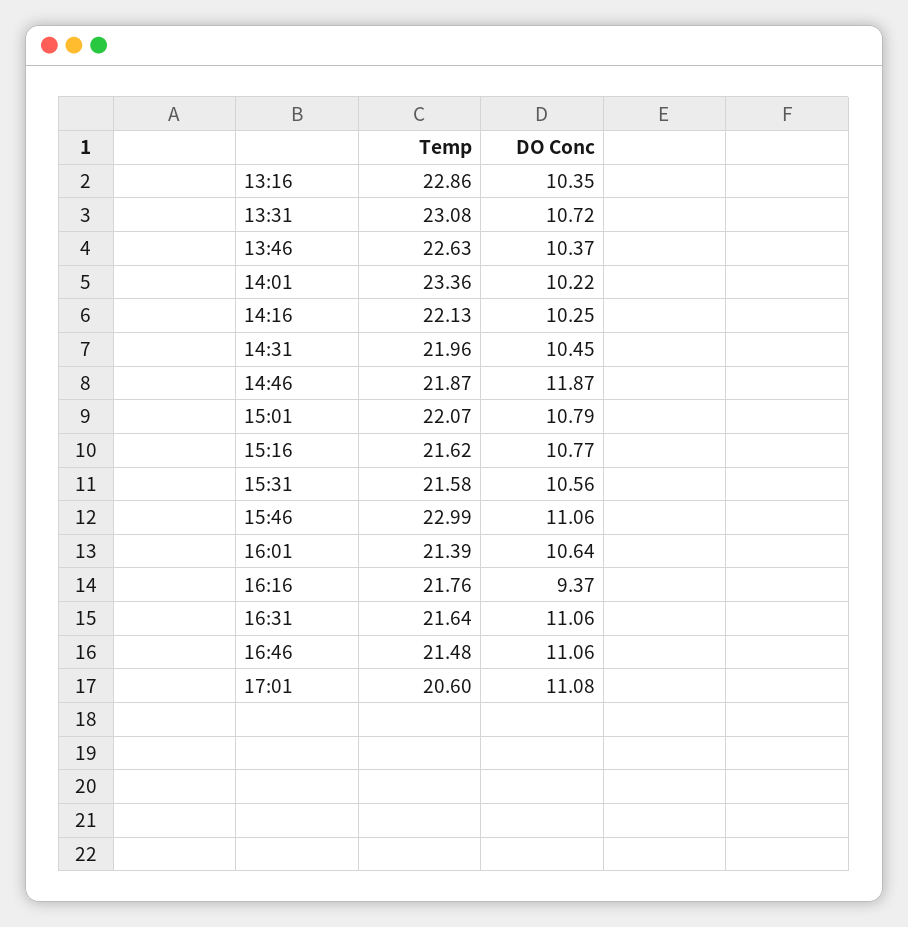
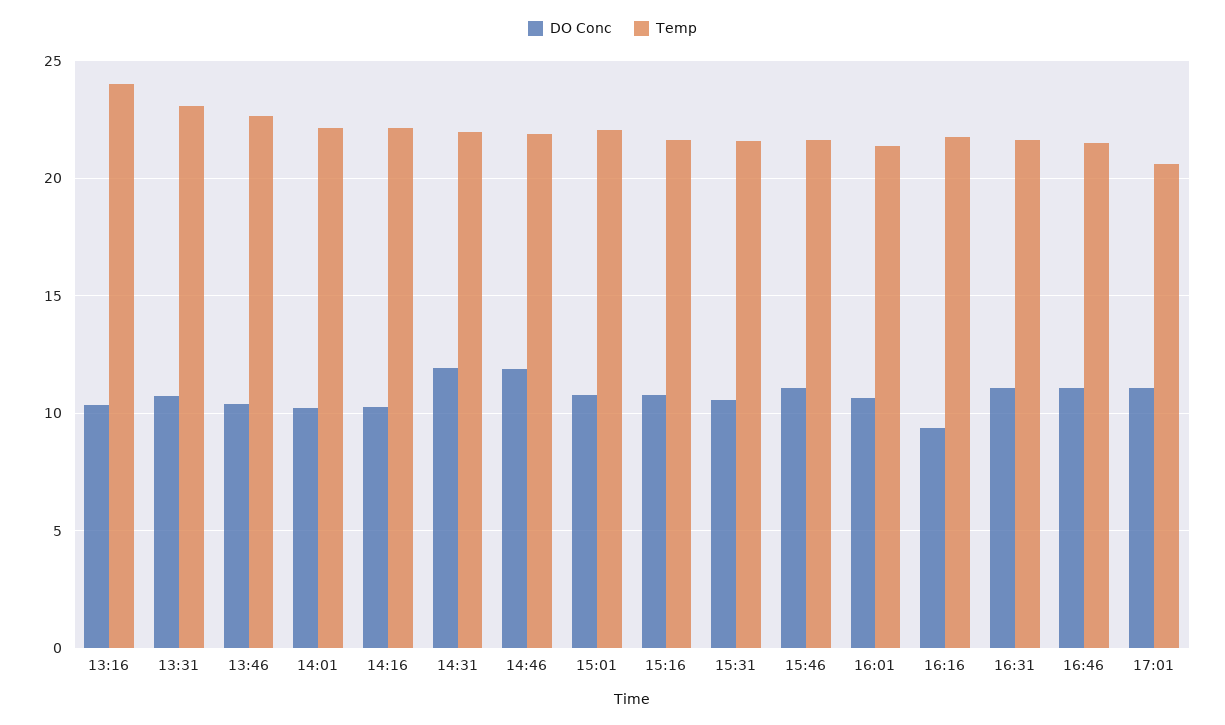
  {
    "Temp": {
-     "13:16": 22.86,
+     "13:16": 24,
      "13:31": 23.08,
      "13:46": 22.63,
-     "14:01": 23.36,
+     "14:01": 22,
      "14:16": 22.13,
      "14:31": 21.96,
      "14:46": 21.87,
      "15:01": 22.07,
      "15:16": 21.62,
      "15:31": 21.58,
-     "15:46": 22.99,
+     "15:46": 21.5,
      "16:01": 21.39,
      "16:16": 21.76,
      "16:31": 21.64,
      "16:46": 21.48,
      "17:01": 20.6
    },
    "DO Conc": {
      "13:16": 10.35,
      "13:31": 10.72,
      "13:46": 10.37,
      "14:01": 10.22,
      "14:16": 10.25,
-     "14:31": 10.45,
+     "14:31": 12,
      "14:46": 11.87,
      "15:01": 10.79,
      "15:16": 10.77,
      "15:31": 10.56,
      "15:46": 11.06,
      "16:01": 10.64,
      "16:16": 9.37,
      "16:31": 11.06,
      "16:46": 11.06,
      "17:01": 11.08
    }
  }

